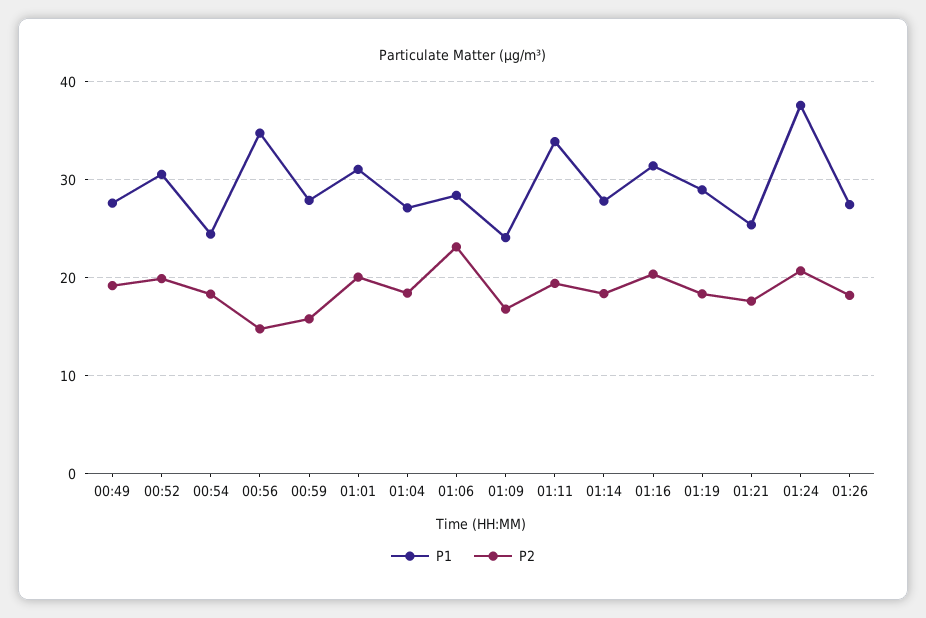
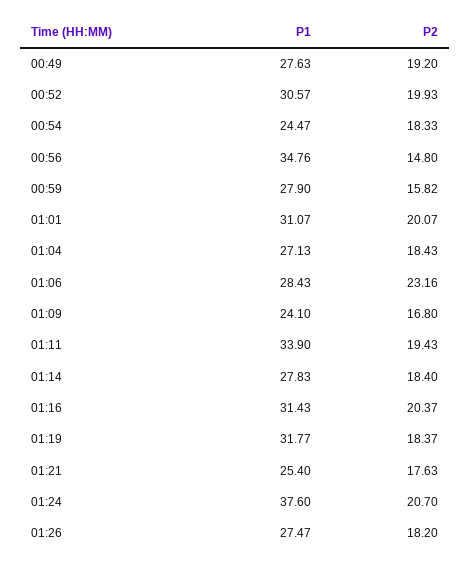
  {
    "P1": {
      "00:49": 27.63,
      "00:52": 30.57,
      "00:54": 24.47,
      "00:56": 34.76,
      "00:59": 27.9,
      "01:01": 31.07,
      "01:04": 27.13,
      "01:06": 28.43,
      "01:09": 24.1,
      "01:11": 33.9,
      "01:14": 27.83,
      "01:16": 31.43,
-     "01:19": 29,
+     "01:19": 31.77,
      "01:21": 25.4,
      "01:24": 37.6,
      "01:26": 27.47
    },
    "P2": {
      "00:49": 19.2,
      "00:52": 19.93,
      "00:54": 18.33,
      "00:56": 14.8,
      "00:59": 15.82,
      "01:01": 20.07,
      "01:04": 18.43,
      "01:06": 23.16,
      "01:09": 16.8,
      "01:11": 19.43,
      "01:14": 18.4,
      "01:16": 20.37,
      "01:19": 18.37,
      "01:21": 17.63,
      "01:24": 20.7,
      "01:26": 18.2
    }
  }

